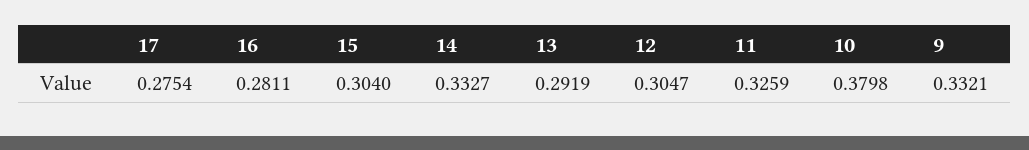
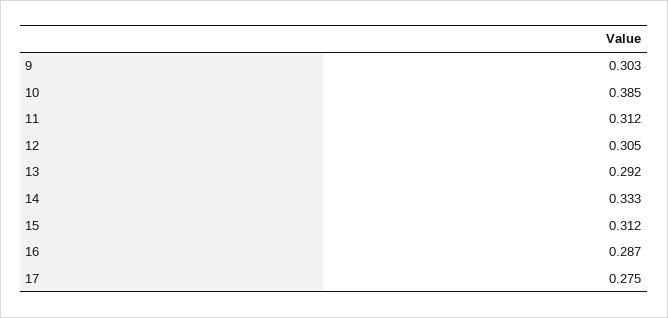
  {
    "17": 0.2754,
-   "16": 0.2811,
+   "16": 0.287,
-   "15": 0.304,
+   "15": 0.312,
    "14": 0.3327,
    "13": 0.2919,
    "12": 0.3047,
-   "11": 0.3259,
+   "11": 0.312,
-   "10": 0.3798,
+   "10": 0.385,
-   "9": 0.3321
+   "9": 0.303
  }

